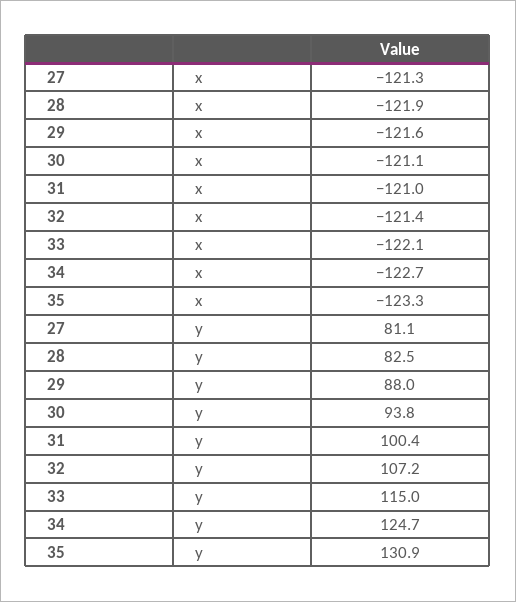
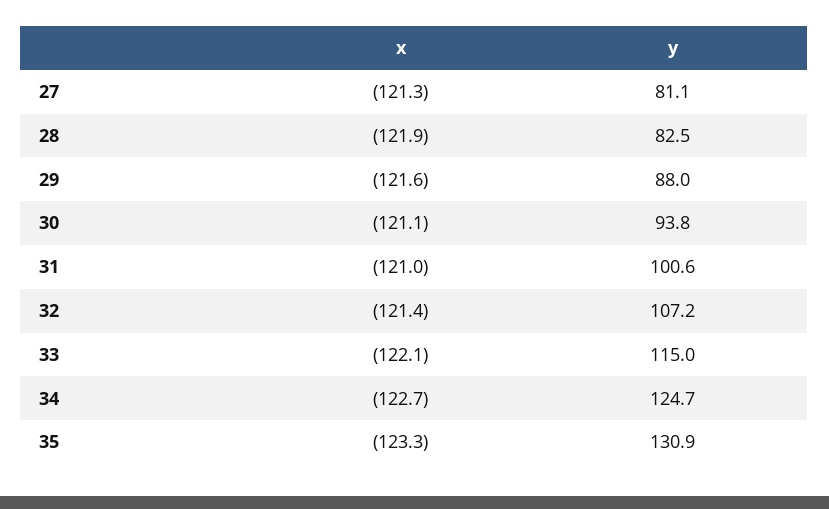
  {
    "27": {
      "x": -121.3,
      "y": 81.1
    },
    "28": {
      "x": -121.9,
      "y": 82.5
    },
    "29": {
      "x": -121.6,
      "y": 88
    },
    "30": {
      "x": -121.1,
      "y": 93.8
    },
    "31": {
      "x": -121,
-     "y": 100.4
+     "y": 100.6
    },
    "32": {
      "x": -121.4,
      "y": 107.2
    },
    "33": {
      "x": -122.1,
      "y": 115
    },
    "34": {
      "x": -122.7,
      "y": 124.7
    },
    "35": {
      "x": -123.3,
      "y": 130.9
    }
  }

